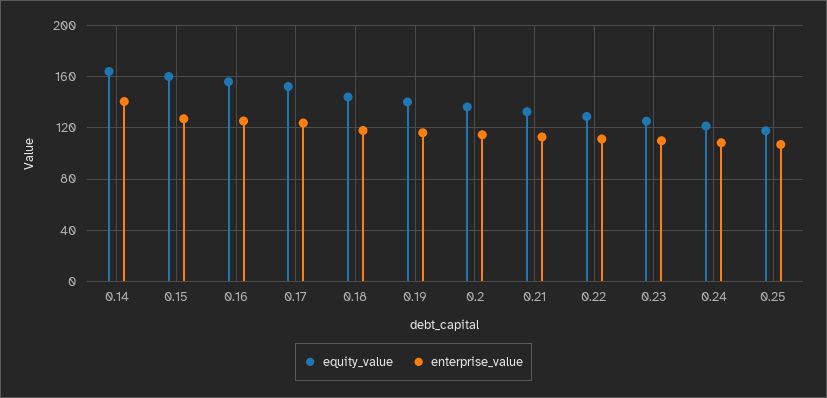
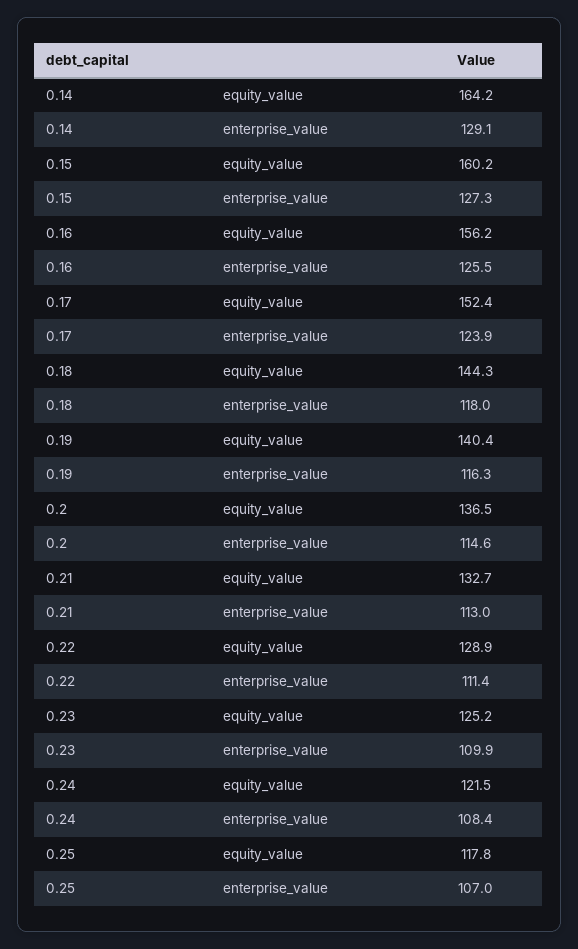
  {
    "equity_value": {
      "0.14": 164.2,
      "0.15": 160.2,
      "0.16": 156.2,
      "0.17": 152.4,
      "0.18": 144.3,
      "0.19": 140.4,
      "0.2": 136.5,
      "0.21": 132.7,
      "0.22": 128.9,
      "0.23": 125.2,
      "0.24": 121.5,
      "0.25": 117.8
    },
    "enterprise_value": {
-     "0.14": 140,
+     "0.14": 129.1,
      "0.15": 127.3,
      "0.16": 125.5,
      "0.17": 123.9,
      "0.18": 118,
      "0.19": 116.3,
      "0.2": 114.6,
      "0.21": 113,
      "0.22": 111.4,
      "0.23": 109.9,
      "0.24": 108.4,
      "0.25": 107
    }
  }

